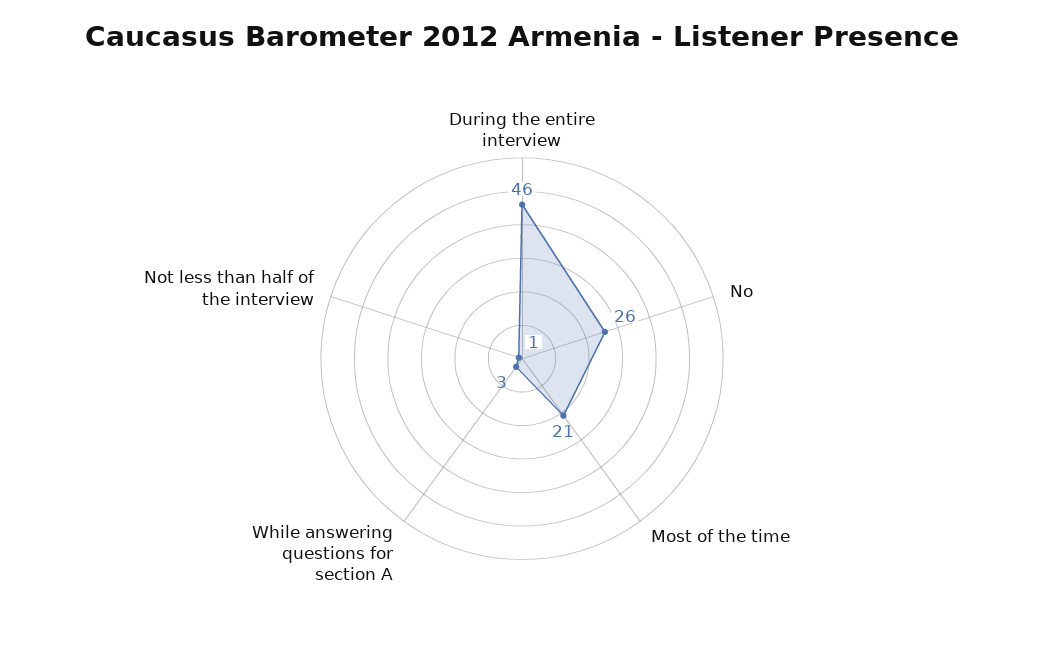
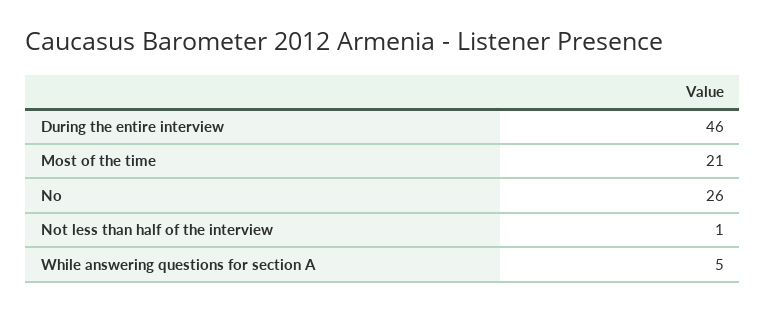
  {
    "During the entire interview": 46,
    "No": 26,
    "Most of the time": 21,
-   "While answering questions for section A": 3,
+   "While answering questions for section A": 5,
    "Not less than half of the interview": 1
  }

